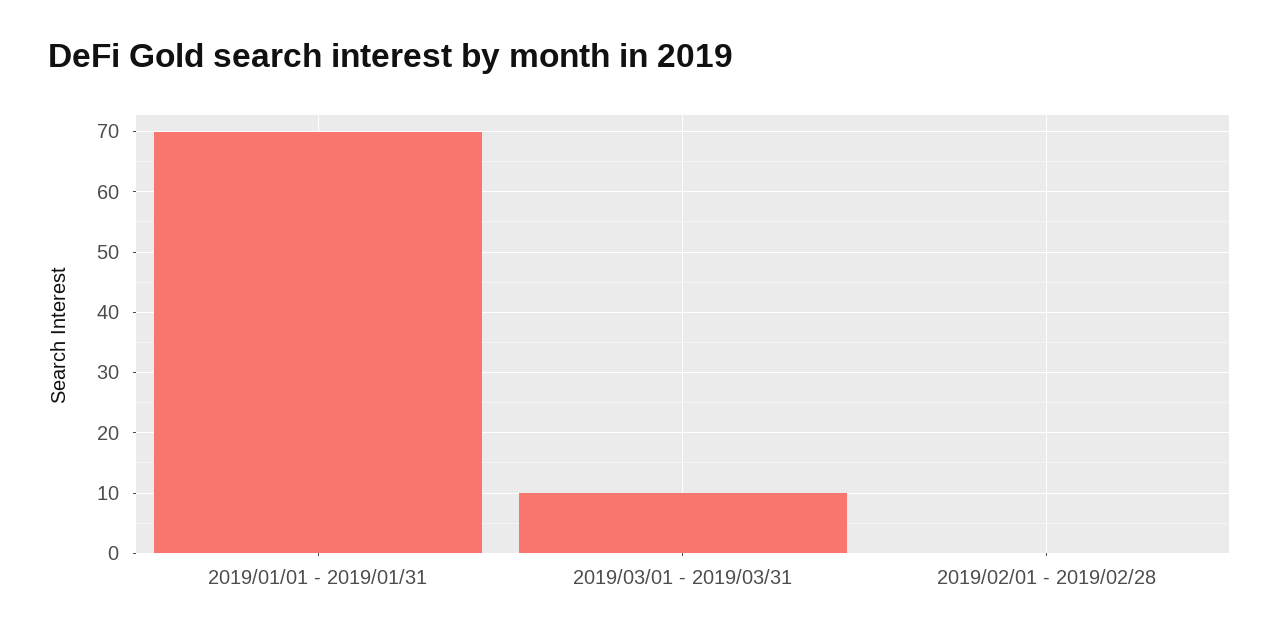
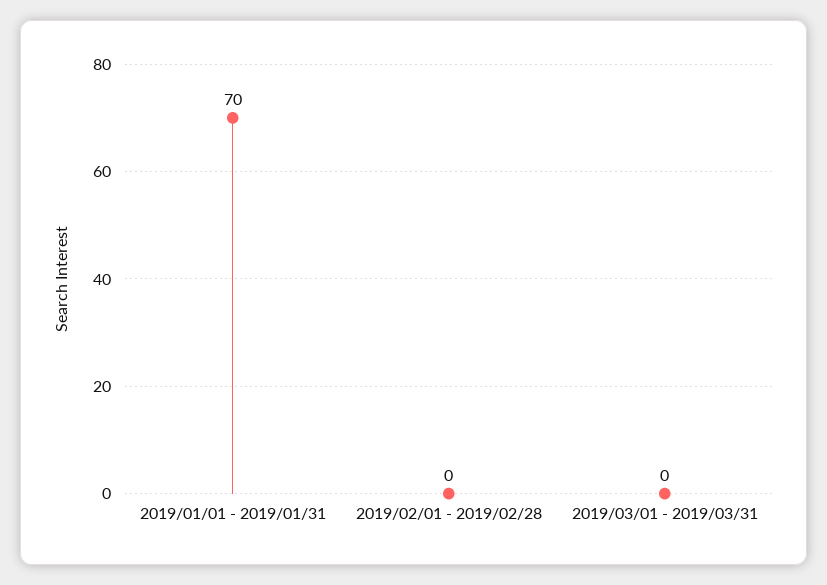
  {
    "2019/01/01 - 2019/01/31": 70,
-   "2019/03/01 - 2019/03/31": 10,
+   "2019/03/01 - 2019/03/31": 0,
    "2019/02/01 - 2019/02/28": 0
  }

